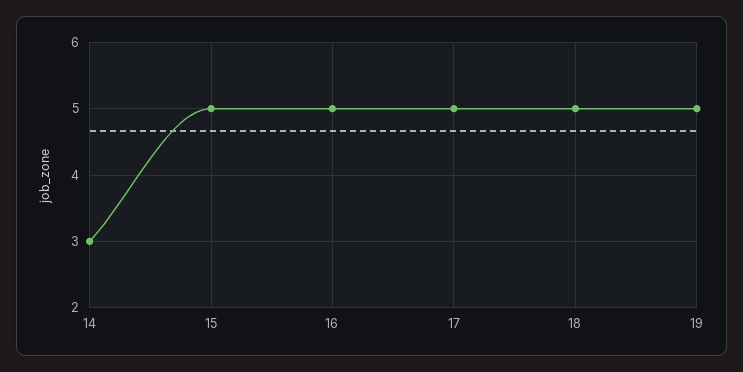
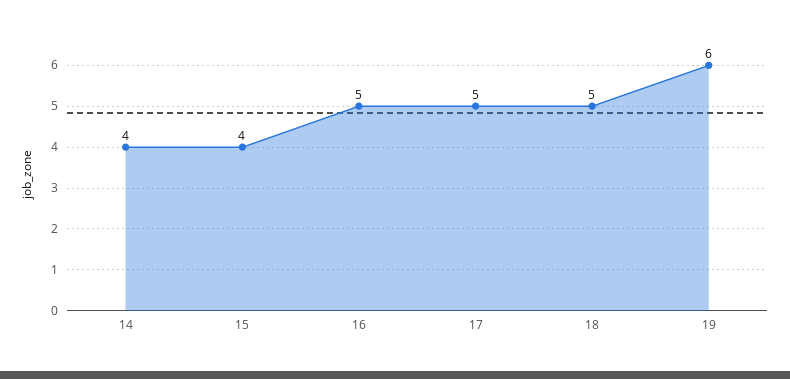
  {
-   "14": 3,
+   "14": 4,
-   "15": 5,
+   "15": 4,
    "16": 5,
    "17": 5,
    "18": 5,
-   "19": 5
+   "19": 6
  }

